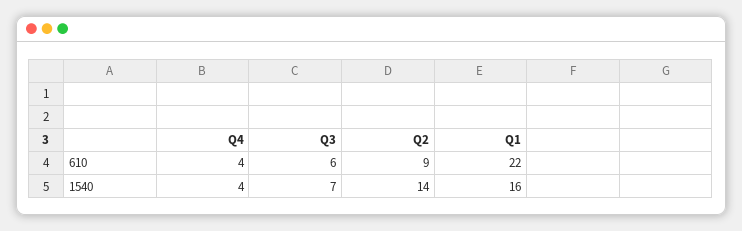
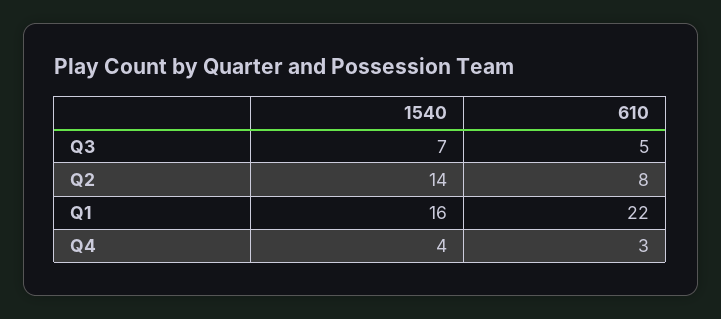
  {
    "Q4": {
-     "610": 4,
+     "610": 3,
      "1540": 4
    },
    "Q3": {
-     "610": 6,
+     "610": 5,
      "1540": 7
    },
    "Q2": {
-     "610": 9,
+     "610": 8,
      "1540": 14
    },
    "Q1": {
      "610": 22,
      "1540": 16
    }
  }

